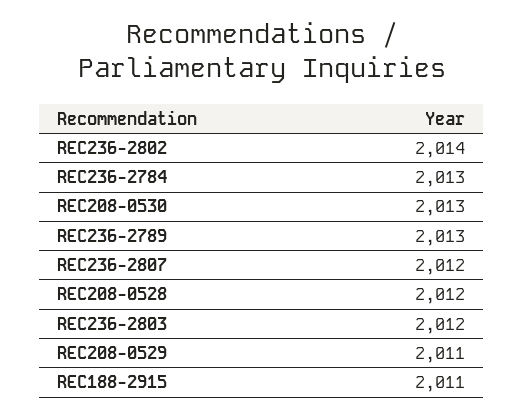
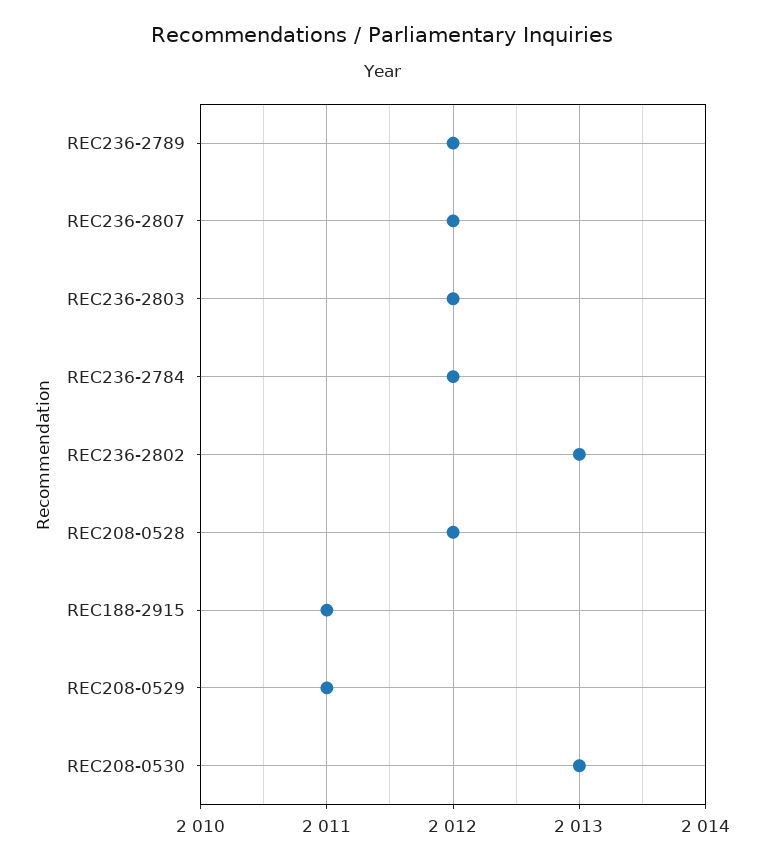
  {
-   "REC236-2802": 2014,
+   "REC236-2802": 2013,
-   "REC236-2784": 2013,
+   "REC236-2784": 2012,
    "REC208-0530": 2013,
-   "REC236-2789": 2013,
+   "REC236-2789": 2012,
    "REC236-2807": 2012,
    "REC208-0528": 2012,
    "REC236-2803": 2012,
    "REC208-0529": 2011,
    "REC188-2915": 2011
  }

